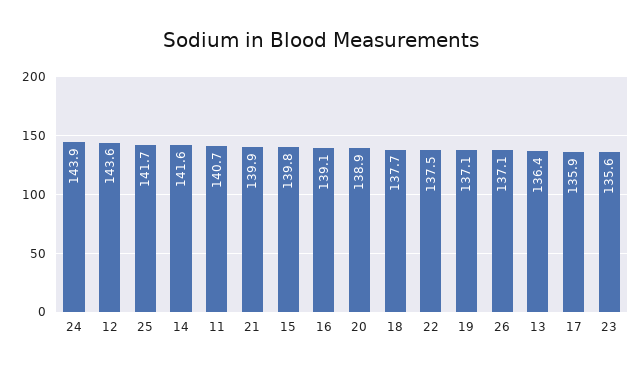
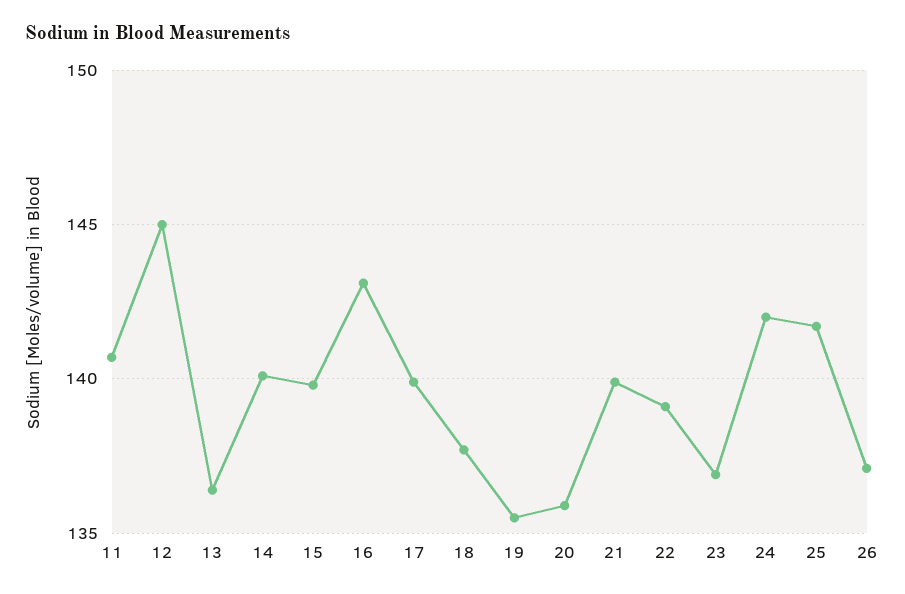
  {
-   "24": 143.9,
+   "24": 142,
-   "12": 143.6,
+   "12": 145,
    "25": 141.7,
-   "14": 141.6,
+   "14": 140,
    "11": 140.7,
    "21": 139.9,
    "15": 139.8,
-   "16": 139.1,
+   "16": 143,
-   "20": 138.9,
+   "20": 136,
    "18": 137.7,
-   "22": 137.5,
+   "22": 139,
-   "19": 137.1,
+   "19": 135.5,
    "26": 137.1,
    "13": 136.4,
-   "17": 135.9,
+   "17": 140,
-   "23": 135.6
+   "23": 137
  }

